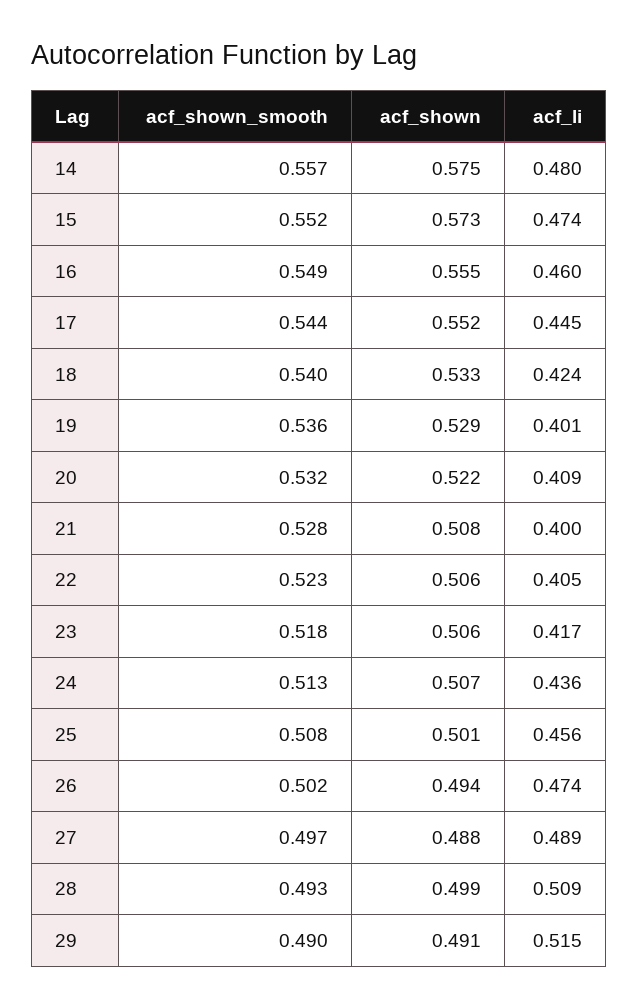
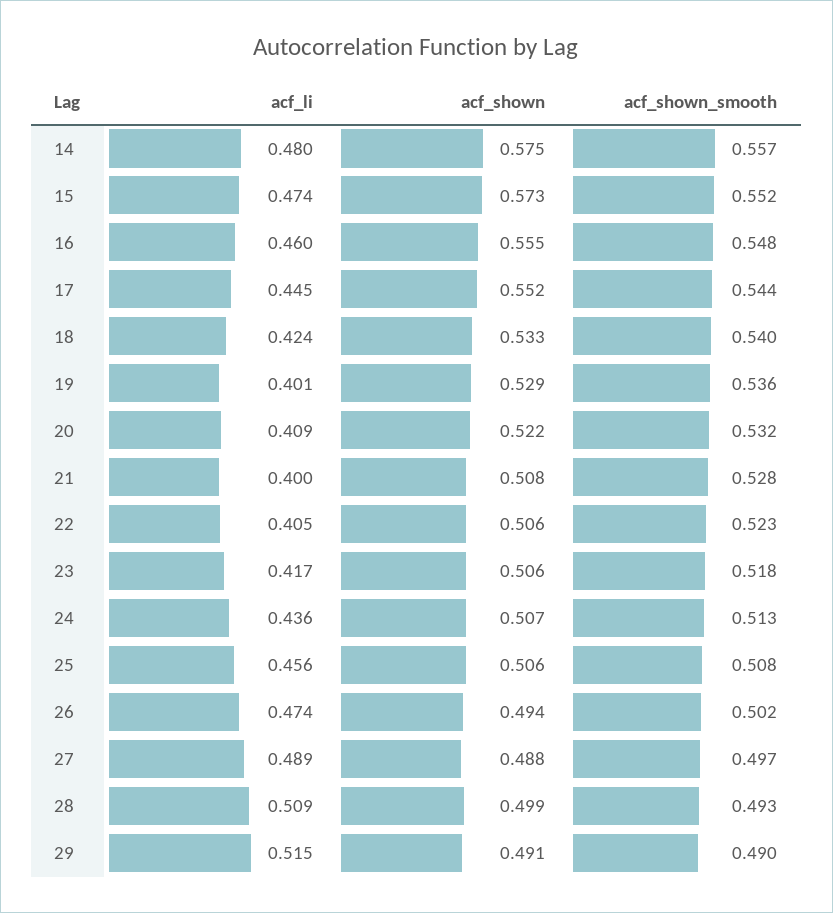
  {
    "acf_shown_smooth": {
      "14": 0.557,
      "15": 0.552,
-     "16": 0.549,
+     "16": 0.548,
      "17": 0.544,
      "18": 0.54,
      "19": 0.536,
      "20": 0.532,
      "21": 0.528,
      "22": 0.523,
      "23": 0.518,
      "24": 0.513,
      "25": 0.508,
      "26": 0.502,
      "27": 0.497,
      "28": 0.493,
      "29": 0.49
    },
    "acf_shown": {
      "14": 0.575,
      "15": 0.573,
      "16": 0.555,
      "17": 0.552,
      "18": 0.533,
      "19": 0.529,
      "20": 0.522,
      "21": 0.508,
      "22": 0.506,
      "23": 0.506,
      "24": 0.507,
-     "25": 0.501,
+     "25": 0.506,
      "26": 0.494,
      "27": 0.488,
      "28": 0.499,
      "29": 0.491
    },
    "acf_li": {
      "14": 0.48,
      "15": 0.474,
      "16": 0.46,
      "17": 0.445,
      "18": 0.424,
      "19": 0.401,
      "20": 0.409,
      "21": 0.4,
      "22": 0.405,
      "23": 0.417,
      "24": 0.436,
      "25": 0.456,
      "26": 0.474,
      "27": 0.489,
      "28": 0.509,
      "29": 0.515
    }
  }

